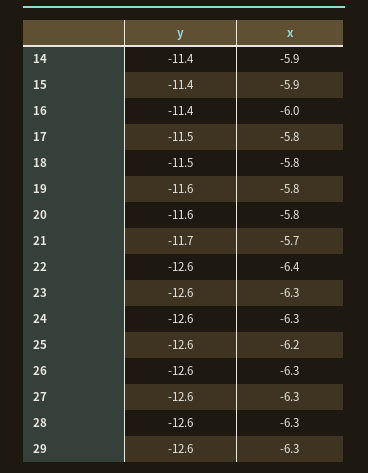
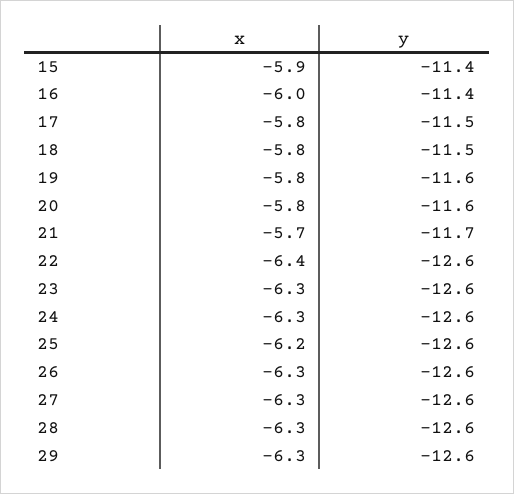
  {
    "y": {
-     "14": -11.4,
      "15": -11.4,
      "16": -11.4,
      "17": -11.5,
      "18": -11.5,
      "19": -11.6,
      "20": -11.6,
      "21": -11.7,
      "22": -12.6,
      "23": -12.6,
      "24": -12.6,
      "25": -12.6,
      "26": -12.6,
      "27": -12.6,
      "28": -12.6,
      "29": -12.6
    },
    "x": {
-     "14": -5.9,
      "15": -5.9,
      "16": -6,
      "17": -5.8,
      "18": -5.8,
      "19": -5.8,
      "20": -5.8,
      "21": -5.7,
      "22": -6.4,
      "23": -6.3,
      "24": -6.3,
      "25": -6.2,
      "26": -6.3,
      "27": -6.3,
      "28": -6.3,
      "29": -6.3
    }
  }

